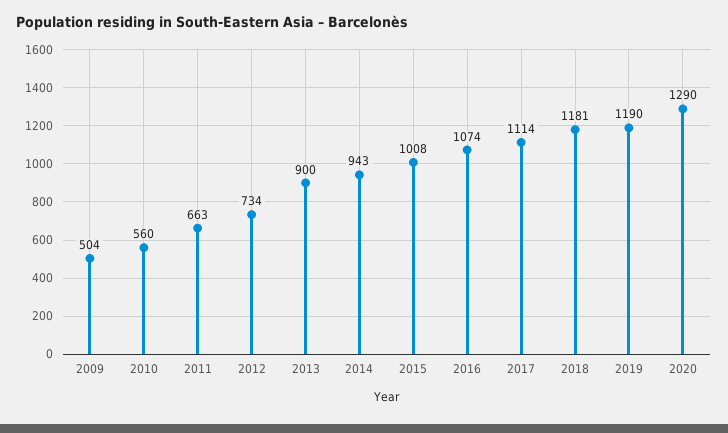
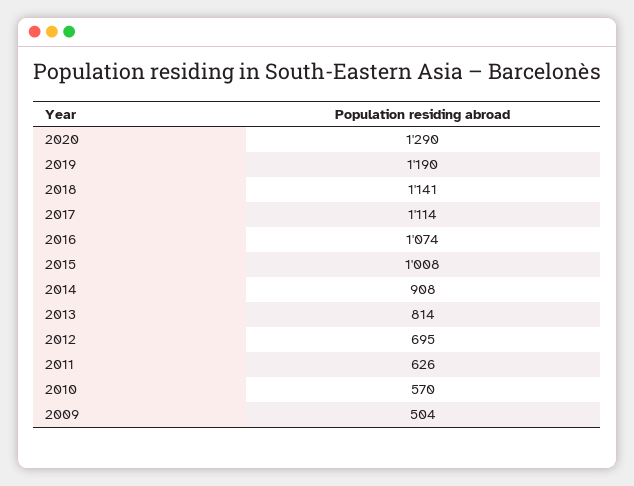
  {
    "2009": 504,
-   "2010": 560,
+   "2010": 570,
-   "2011": 663,
+   "2011": 626,
-   "2012": 734,
+   "2012": 695,
-   "2013": 900,
+   "2013": 814,
-   "2014": 943,
+   "2014": 908,
    "2015": 1008,
    "2016": 1074,
    "2017": 1114,
-   "2018": 1181,
+   "2018": 1141,
    "2019": 1190,
    "2020": 1290
  }

